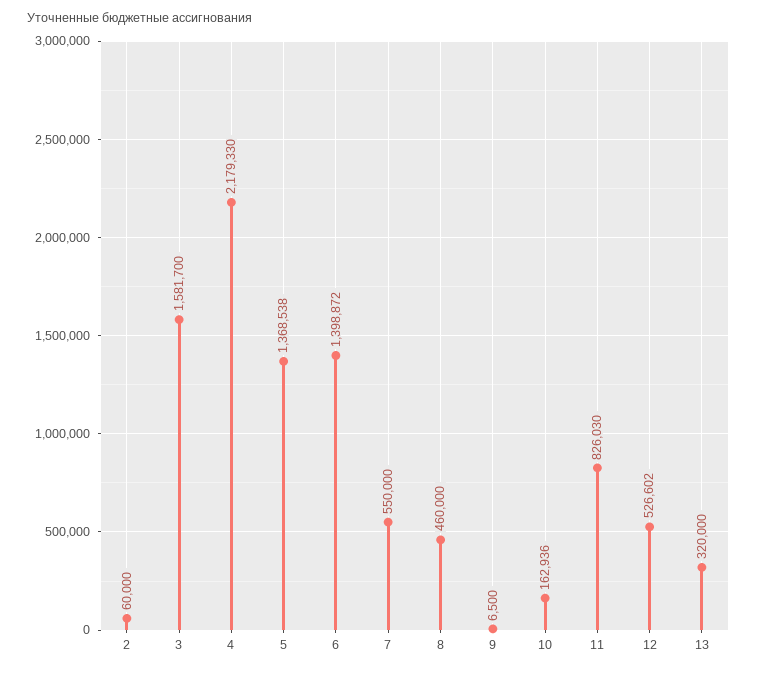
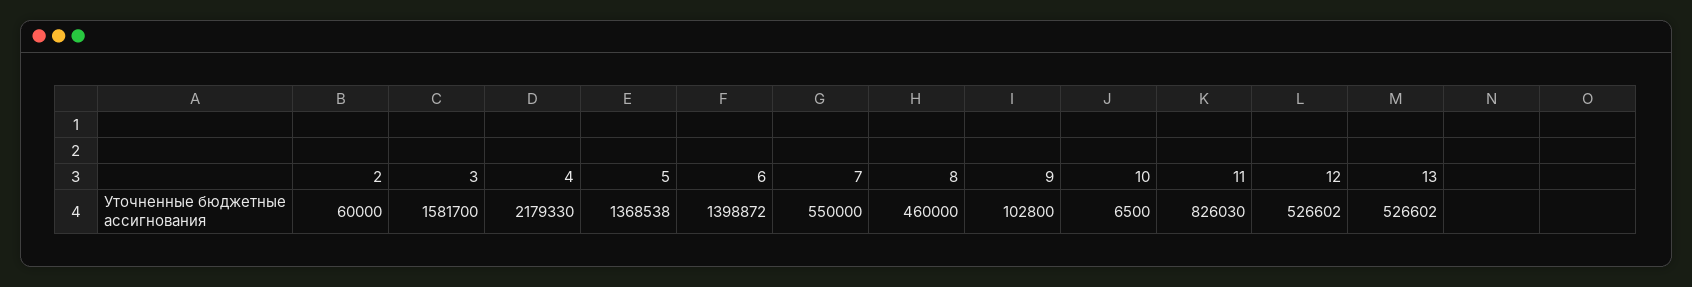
  {
    "2": 60000,
    "3": 1581700,
    "4": 2179330,
    "5": 1368538,
    "6": 1398872,
    "7": 550000,
    "8": 460000,
-   "9": 6500,
+   "9": 102800,
-   "10": 162936,
+   "10": 6500,
    "11": 826030,
    "12": 526602,
-   "13": 320000
+   "13": 526602
  }

